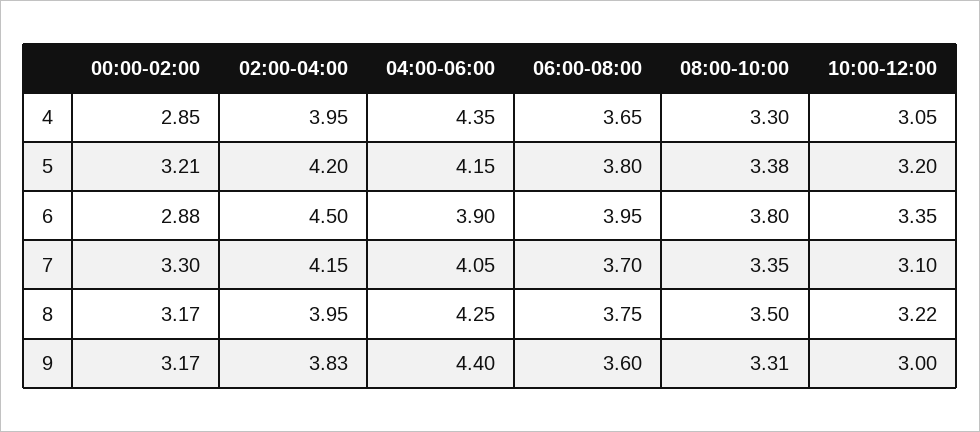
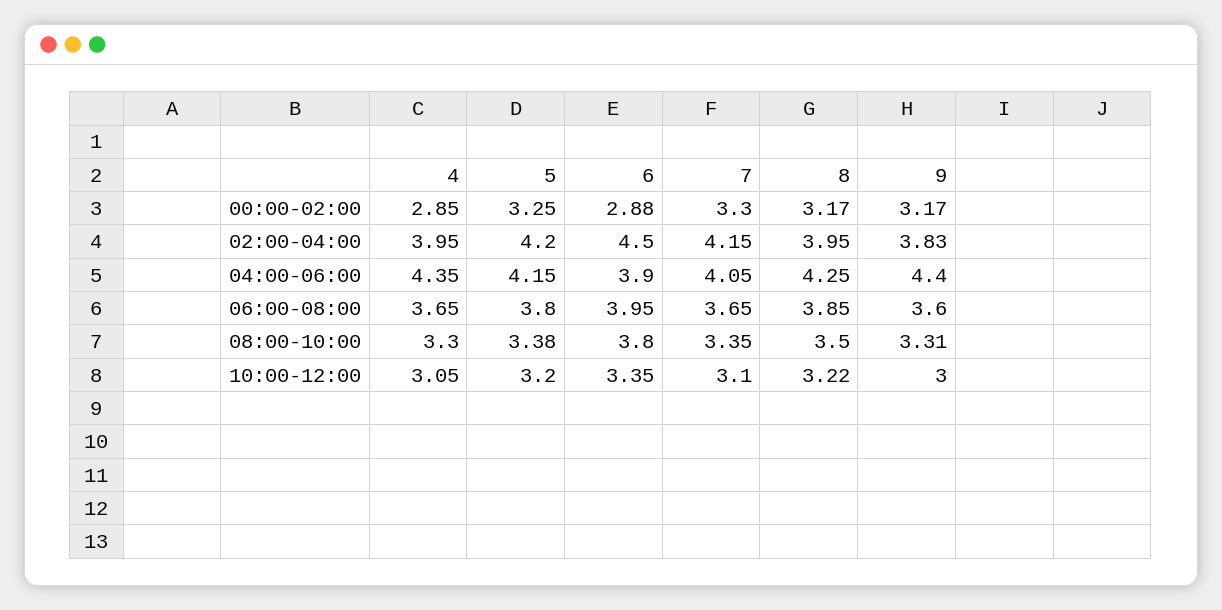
  {
    "00:00-02:00": {
      "4": 2.85,
-     "5": 3.21,
+     "5": 3.25,
      "6": 2.88,
      "7": 3.3,
      "8": 3.17,
      "9": 3.17
    },
    "02:00-04:00": {
      "4": 3.95,
      "5": 4.2,
      "6": 4.5,
      "7": 4.15,
      "8": 3.95,
      "9": 3.83
    },
    "04:00-06:00": {
      "4": 4.35,
      "5": 4.15,
      "6": 3.9,
      "7": 4.05,
      "8": 4.25,
      "9": 4.4
    },
    "06:00-08:00": {
      "4": 3.65,
      "5": 3.8,
      "6": 3.95,
-     "7": 3.7,
+     "7": 3.65,
-     "8": 3.75,
+     "8": 3.85,
      "9": 3.6
    },
    "08:00-10:00": {
      "4": 3.3,
      "5": 3.38,
      "6": 3.8,
      "7": 3.35,
      "8": 3.5,
      "9": 3.31
    },
    "10:00-12:00": {
      "4": 3.05,
      "5": 3.2,
      "6": 3.35,
      "7": 3.1,
      "8": 3.22,
      "9": 3
    }
  }

